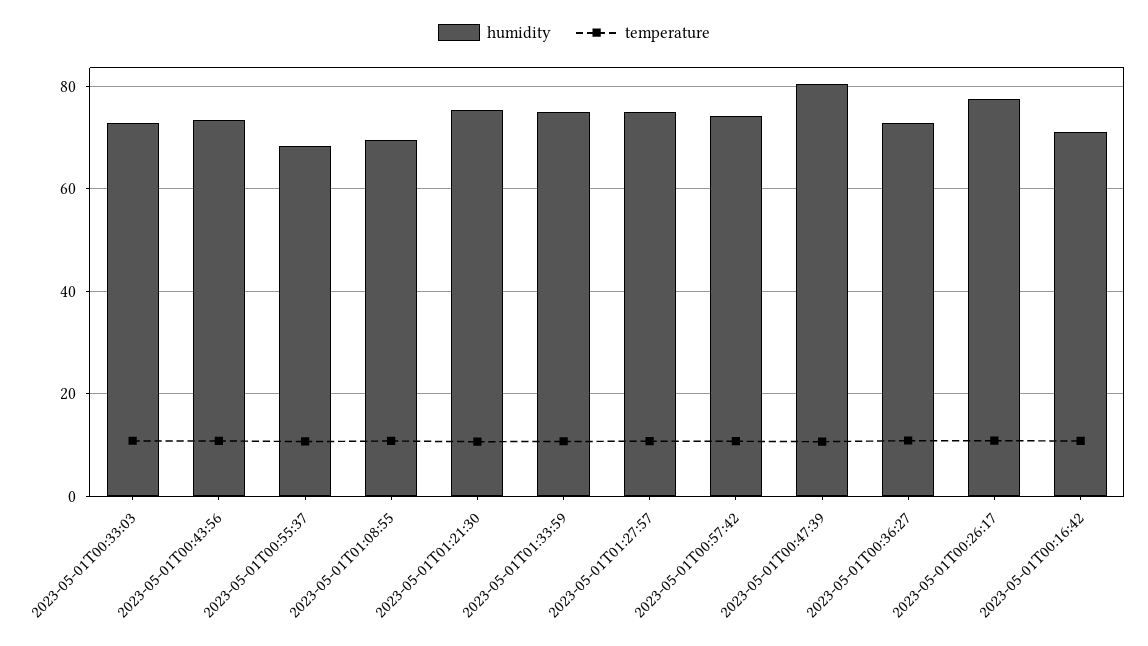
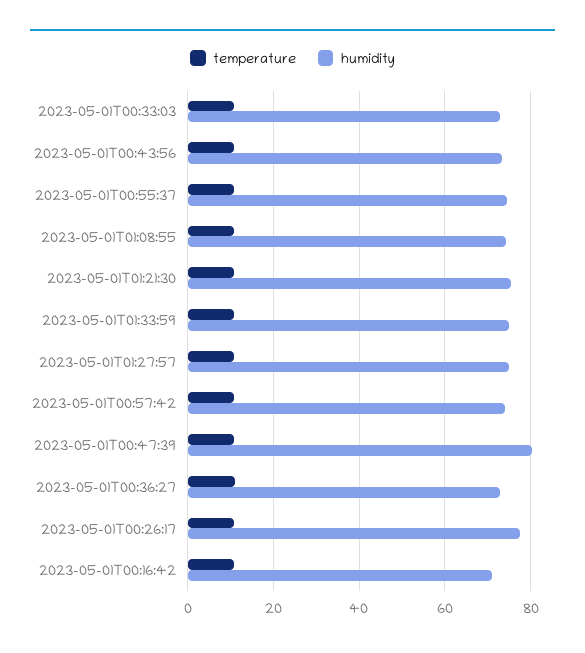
  {
    "humidity": {
      "2023-05-01T00:33:03": 72,
      "2023-05-01T00:43:56": 74,
-     "2023-05-01T00:55:37": 68,
+     "2023-05-01T00:55:37": 74,
-     "2023-05-01T01:08:55": 70,
+     "2023-05-01T01:08:55": 74,
      "2023-05-01T01:21:30": 76,
      "2023-05-01T01:33:59": 74,
      "2023-05-01T01:27:57": 74,
      "2023-05-01T00:57:42": 74,
      "2023-05-01T00:47:39": 80,
      "2023-05-01T00:36:27": 72,
      "2023-05-01T00:26:17": 78,
      "2023-05-01T00:16:42": 72
    },
    "temperature": {
      "2023-05-01T00:33:03": 10,
      "2023-05-01T00:43:56": 10,
      "2023-05-01T00:55:37": 10,
      "2023-05-01T01:08:55": 10,
      "2023-05-01T01:21:30": 10,
      "2023-05-01T01:33:59": 10,
      "2023-05-01T01:27:57": 10,
      "2023-05-01T00:57:42": 10,
      "2023-05-01T00:47:39": 10,
      "2023-05-01T00:36:27": 10,
      "2023-05-01T00:26:17": 10,
      "2023-05-01T00:16:42": 10
    }
  }

